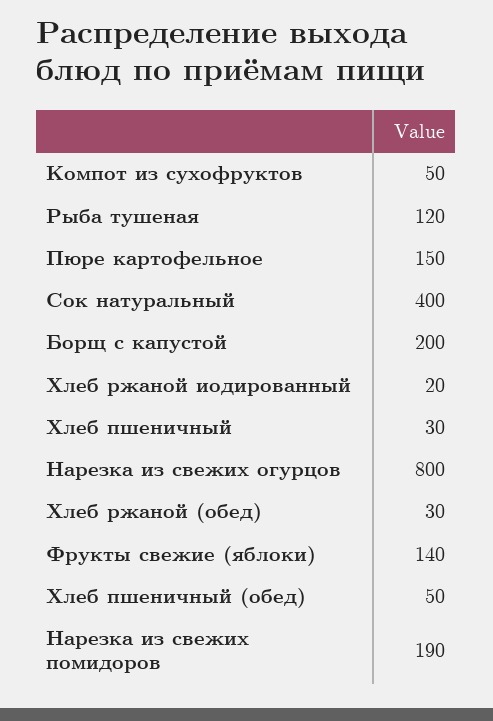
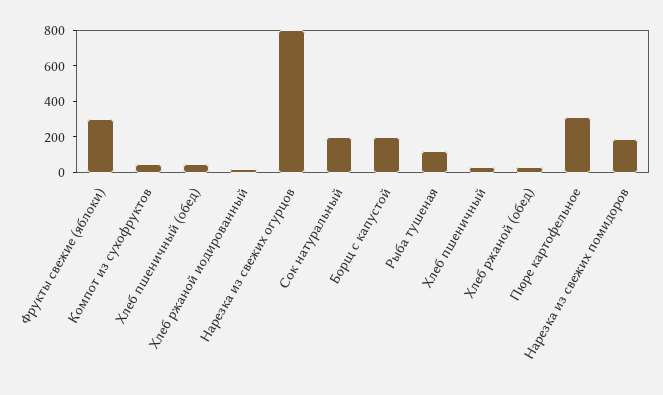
  {
    "Компот из сухофруктов": 50,
    "Рыба тушеная": 120,
-   "Пюре картофельное": 150,
+   "Пюре картофельное": 300,
-   "Сок натуральный": 400,
+   "Сок натуральный": 200,
    "Борщ с капустой": 200,
    "Хлеб ржаной иодированный": 20,
    "Хлеб пшеничный": 30,
    "Нарезка из свежих огурцов": 800,
    "Хлеб ржаной (обед)": 30,
-   "Фрукты свежие (яблоки)": 140,
+   "Фрукты свежие (яблоки)": 300,
    "Хлеб пшеничный (обед)": 50,
    "Нарезка из свежих помидоров": 190
  }

